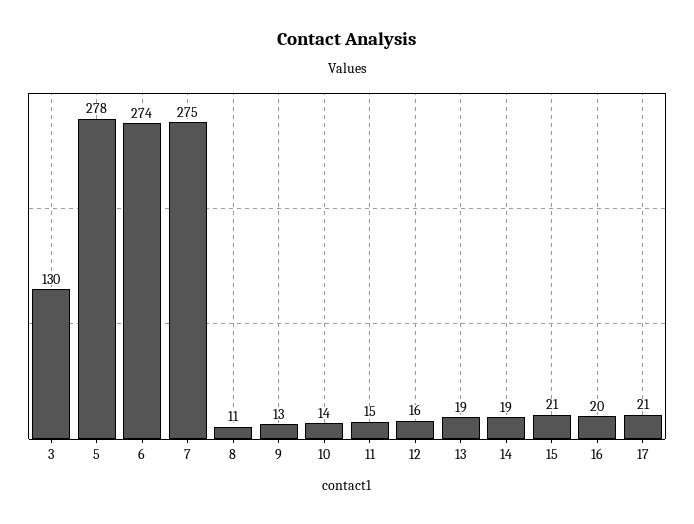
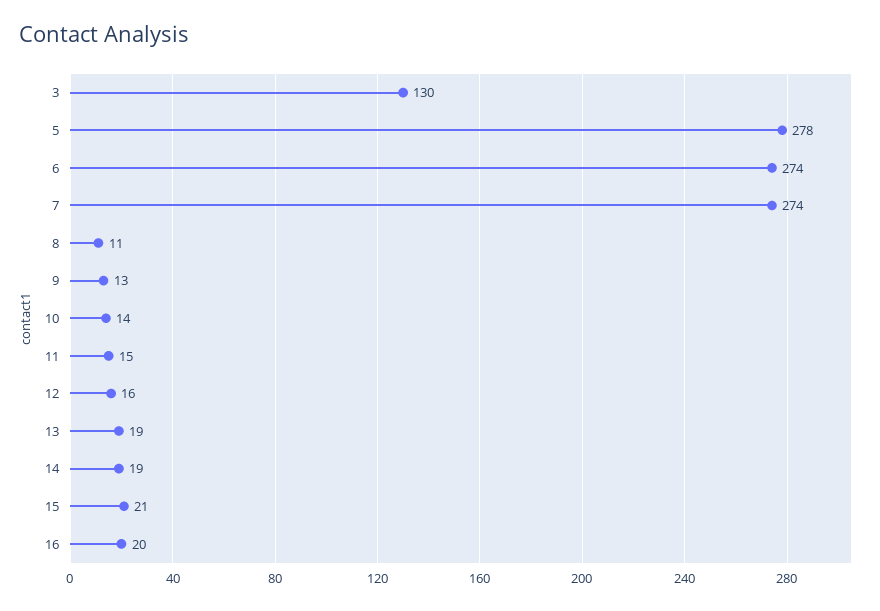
  {
    "3": 130,
    "5": 278,
    "6": 274,
-   "7": 275,
+   "7": 274,
    "8": 11,
    "9": 13,
    "10": 14,
    "11": 15,
    "12": 16,
    "13": 19,
    "14": 19,
    "15": 21,
-   "16": 20,
+   "16": 20
-   "17": 21
  }

